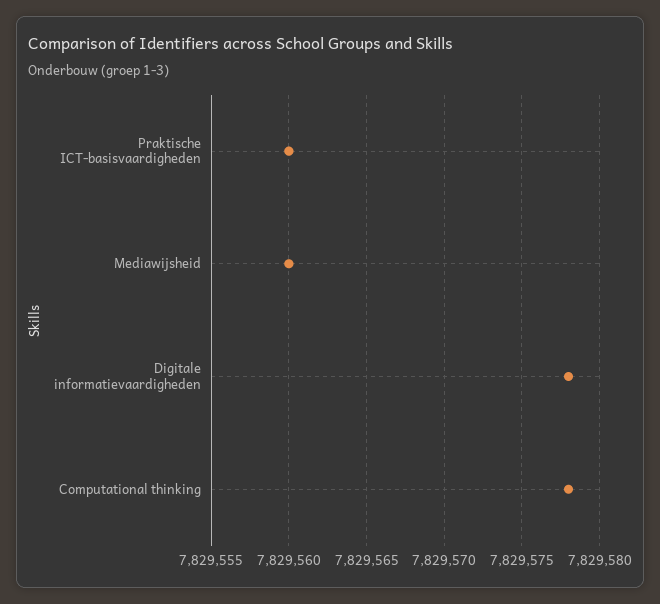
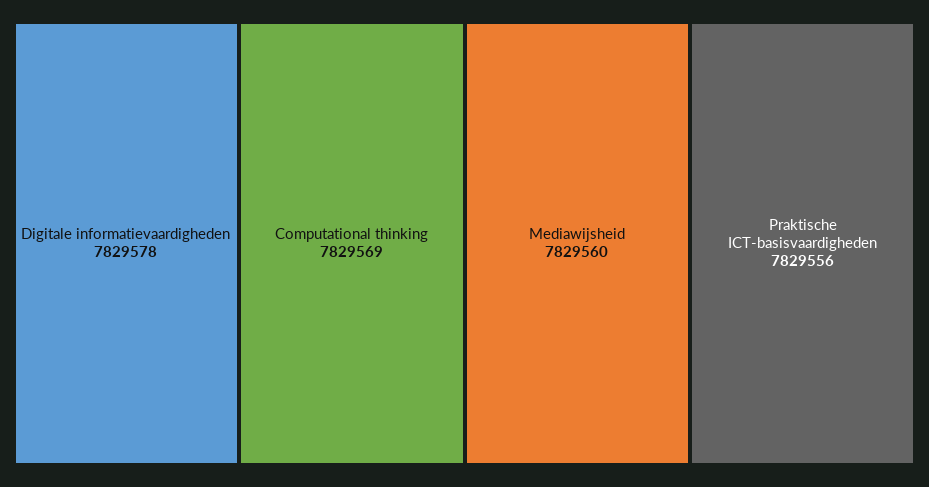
  {
-   "Praktische ICT-basisvaardigheden": 7829560,
+   "Praktische ICT-basisvaardigheden": 7829556,
    "Mediawijsheid": 7829560,
    "Digitale informatievaardigheden": 7829578,
-   "Computational thinking": 7829578
+   "Computational thinking": 7829569
  }

